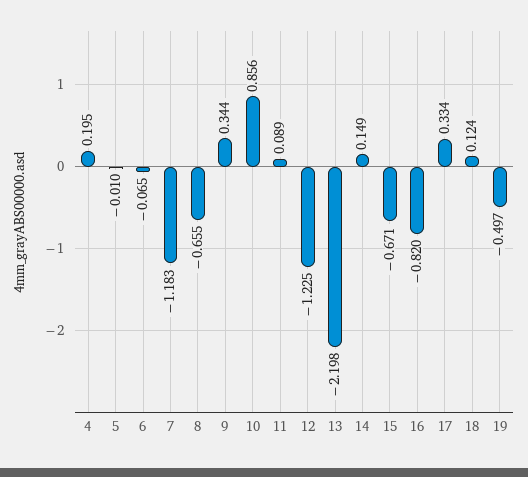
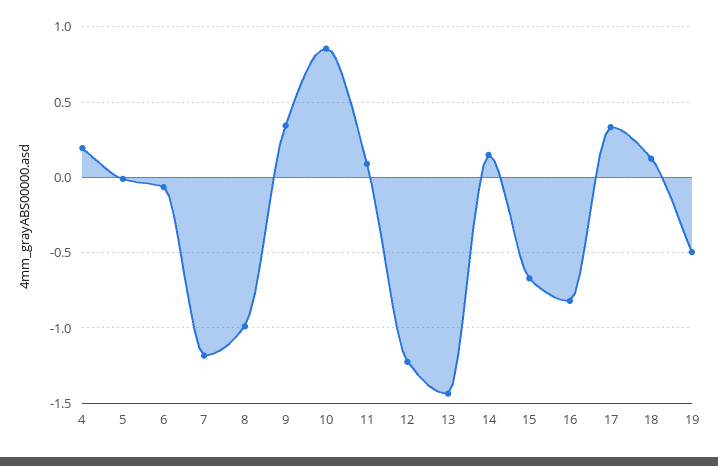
  {
    "4": 0.195,
    "5": -0.01,
    "6": -0.065,
    "7": -1.183,
-   "8": -0.655,
+   "8": -1,
    "9": 0.344,
    "10": 0.856,
    "11": 0.089,
    "12": -1.225,
-   "13": -2.198,
+   "13": -1.45,
    "14": 0.149,
    "15": -0.671,
    "16": -0.82,
    "17": 0.334,
    "18": 0.124,
    "19": -0.497
  }

